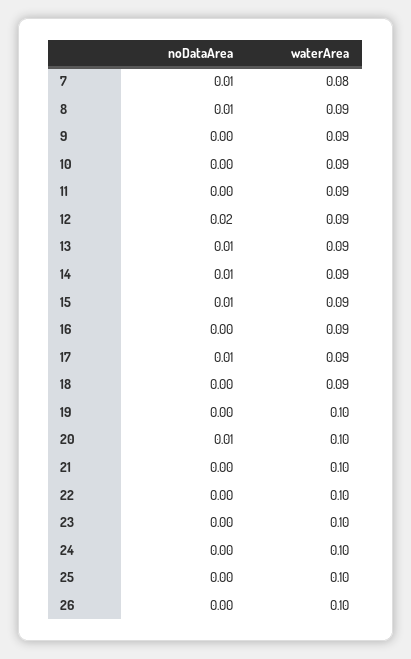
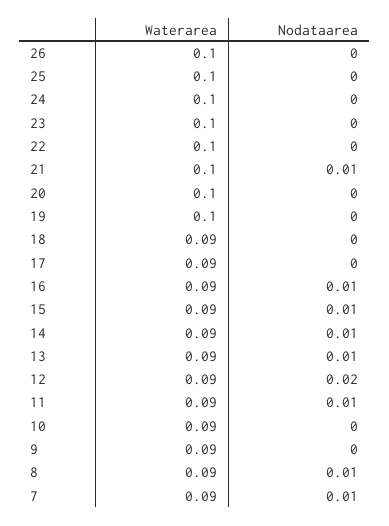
  {
    "noDataArea": {
      "7": 0.01,
      "8": 0.01,
      "9": 0,
      "10": 0,
-     "11": 0,
+     "11": 0.01,
      "12": 0.02,
      "13": 0.01,
      "14": 0.01,
      "15": 0.01,
-     "16": 0,
+     "16": 0.01,
-     "17": 0.01,
+     "17": 0,
      "18": 0,
      "19": 0,
-     "20": 0.01,
+     "20": 0,
-     "21": 0,
+     "21": 0.01,
      "22": 0,
      "23": 0,
      "24": 0,
      "25": 0,
      "26": 0
    },
    "waterArea": {
-     "7": 0.08,
+     "7": 0.09,
      "8": 0.09,
      "9": 0.09,
      "10": 0.09,
      "11": 0.09,
      "12": 0.09,
      "13": 0.09,
      "14": 0.09,
      "15": 0.09,
      "16": 0.09,
      "17": 0.09,
      "18": 0.09,
      "19": 0.1,
      "20": 0.1,
      "21": 0.1,
      "22": 0.1,
      "23": 0.1,
      "24": 0.1,
      "25": 0.1,
      "26": 0.1
    }
  }

